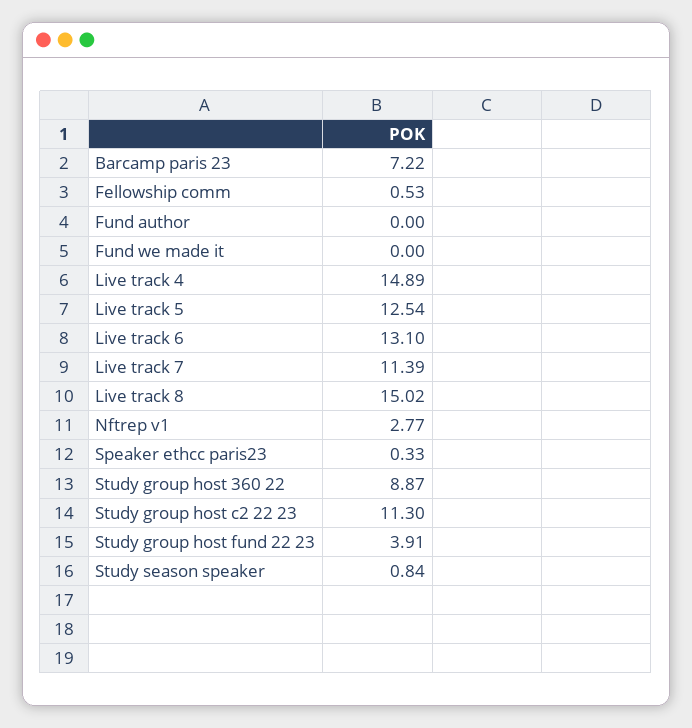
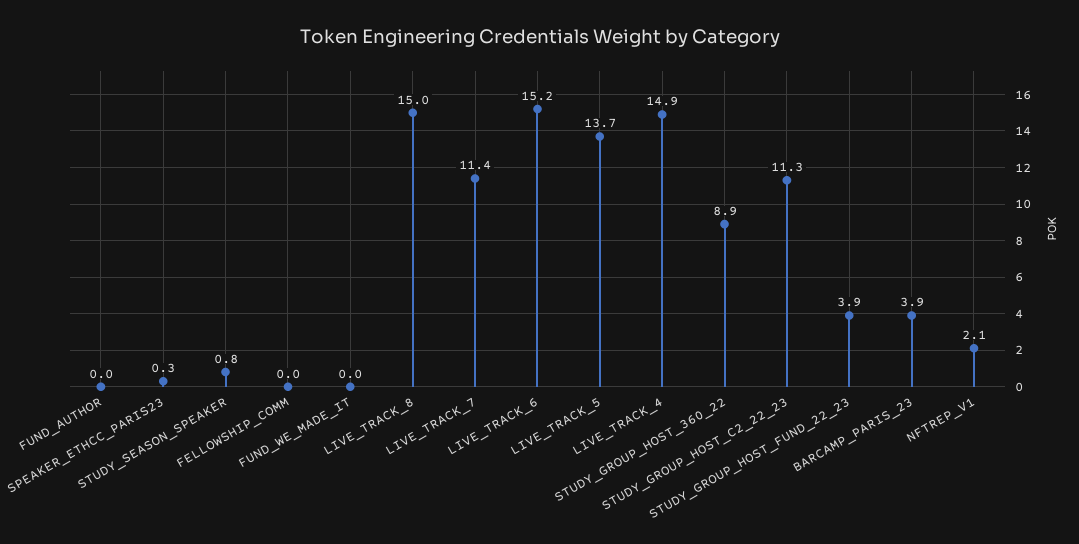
  {
-   "Barcamp paris 23": 7.22,
+   "Barcamp paris 23": 3.9,
-   "Fellowship comm": 0.53,
+   "Fellowship comm": 0,
    "Fund author": 0,
    "Fund we made it": 0,
    "Live track 4": 14.89,
-   "Live track 5": 12.54,
+   "Live track 5": 13.7,
-   "Live track 6": 13.1,
+   "Live track 6": 15.2,
    "Live track 7": 11.39,
    "Live track 8": 15.02,
-   "Nftrep v1": 2.77,
+   "Nftrep v1": 2.1,
    "Speaker ethcc paris23": 0.33,
    "Study group host 360 22": 8.87,
    "Study group host c2 22 23": 11.3,
    "Study group host fund 22 23": 3.91,
    "Study season speaker": 0.84
  }

